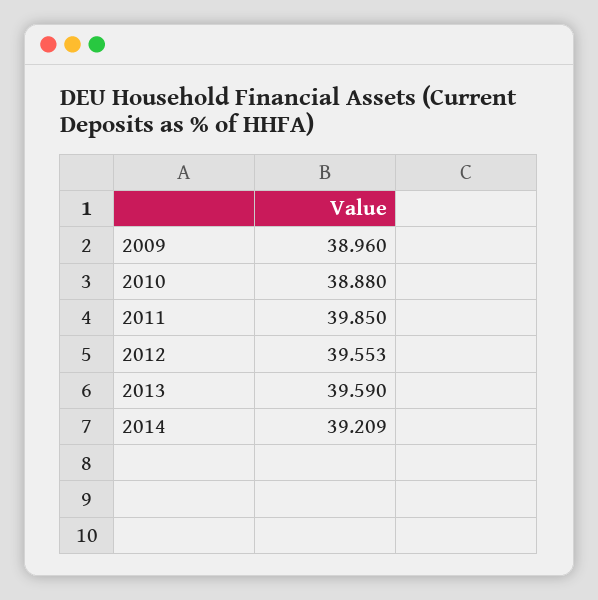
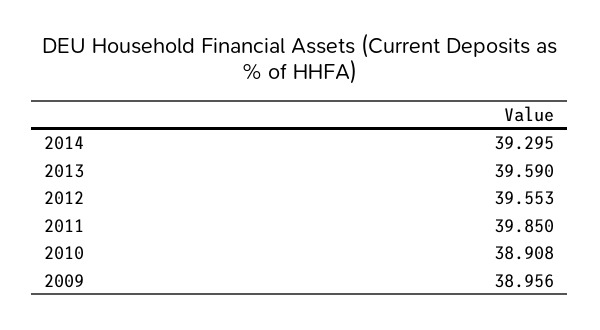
  {
-   "2009": 38.96,
+   "2009": 38.956,
-   "2010": 38.88,
+   "2010": 38.908,
    "2011": 39.85,
    "2012": 39.553,
    "2013": 39.59,
-   "2014": 39.209
+   "2014": 39.295
  }

